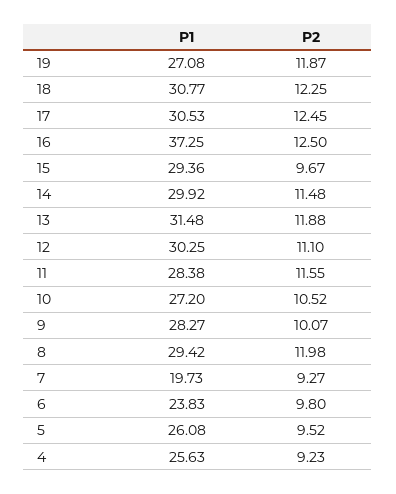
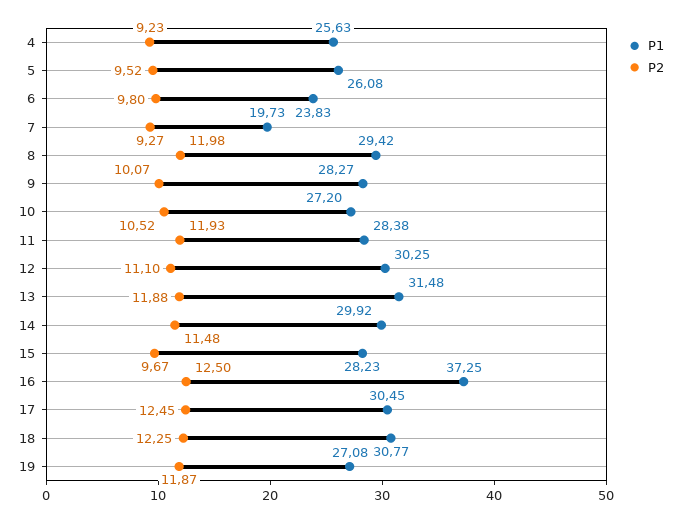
  {
    "P1": {
      "19": 27.08,
      "18": 30.77,
-     "17": 30.53,
+     "17": 30.45,
      "16": 37.25,
-     "15": 29.36,
+     "15": 28.23,
      "14": 29.92,
      "13": 31.48,
      "12": 30.25,
      "11": 28.38,
      "10": 27.2,
      "9": 28.27,
      "8": 29.42,
      "7": 19.73,
      "6": 23.83,
      "5": 26.08,
      "4": 25.63
    },
    "P2": {
      "19": 11.87,
      "18": 12.25,
      "17": 12.45,
      "16": 12.5,
      "15": 9.67,
      "14": 11.48,
      "13": 11.88,
      "12": 11.1,
-     "11": 11.55,
+     "11": 11.93,
      "10": 10.52,
      "9": 10.07,
      "8": 11.98,
      "7": 9.27,
      "6": 9.8,
      "5": 9.52,
      "4": 9.23
    }
  }

